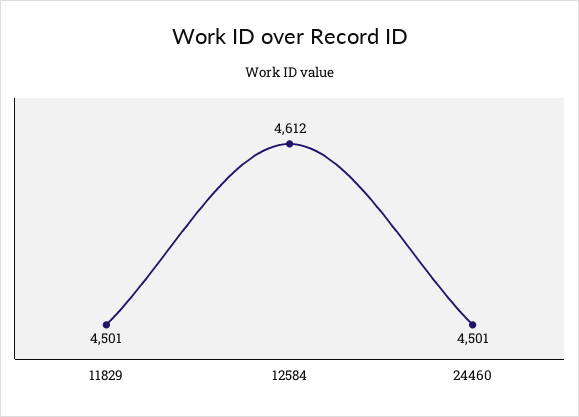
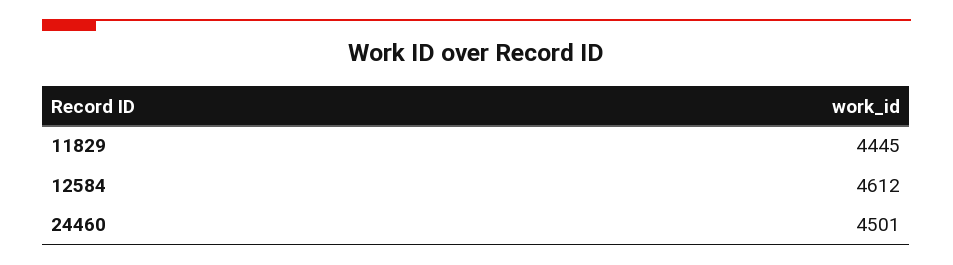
  {
-   "11829": 4501,
+   "11829": 4445,
    "12584": 4612,
    "24460": 4501
  }

